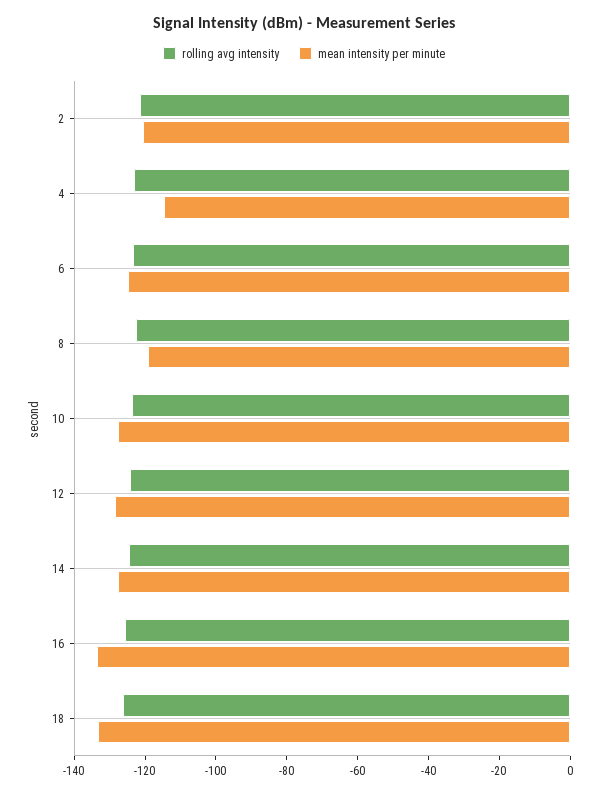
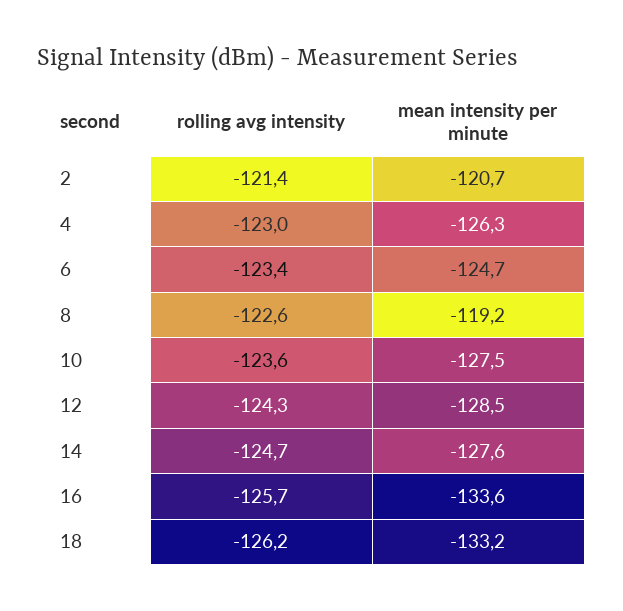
  {
    "rolling avg intensity": {
      "2": -121.4,
      "4": -123,
      "6": -123.4,
      "8": -122.6,
      "10": -123.6,
      "12": -124.3,
      "14": -124.7,
      "16": -125.7,
      "18": -126.2
    },
    "mean intensity per minute": {
      "2": -120.7,
-     "4": -115,
+     "4": -126.3,
      "6": -124.7,
      "8": -119.2,
      "10": -127.5,
      "12": -128.5,
      "14": -127.6,
      "16": -133.6,
      "18": -133.2
    }
  }

